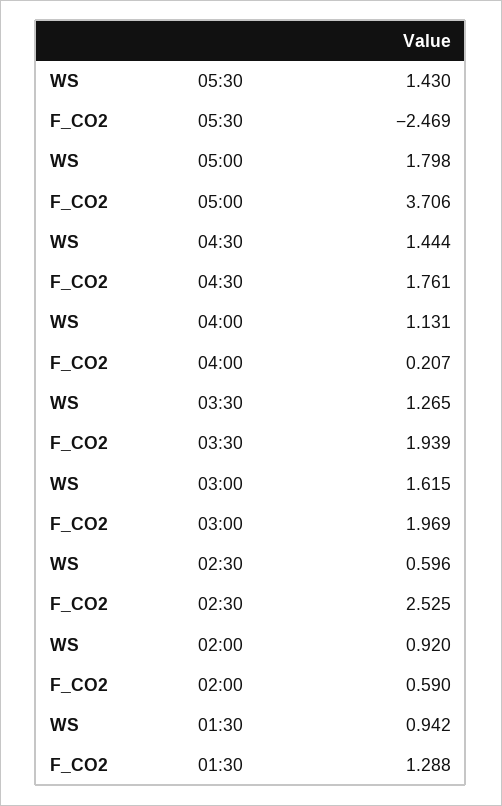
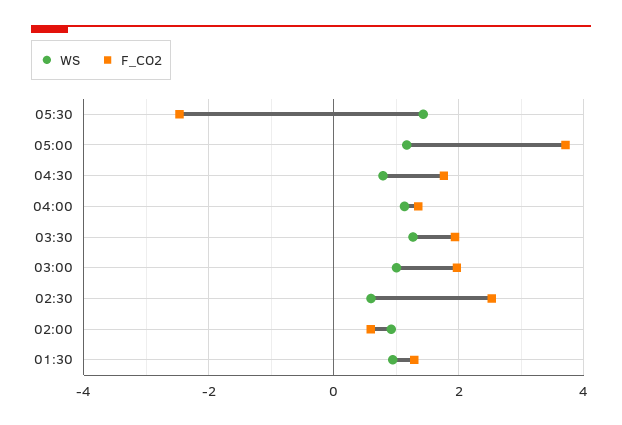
  {
    "WS": {
      "05:30": 1.43,
-     "05:00": 1.798,
+     "05:00": 1.2,
-     "04:30": 1.444,
+     "04:30": 0.8,
      "04:00": 1.131,
      "03:30": 1.265,
-     "03:00": 1.615,
+     "03:00": 1,
      "02:30": 0.596,
      "02:00": 0.92,
      "01:30": 0.942
    },
    "F_CO2": {
      "05:30": -2.469,
      "05:00": 3.706,
      "04:30": 1.761,
-     "04:00": 0.207,
+     "04:00": 1.4,
      "03:30": 1.939,
      "03:00": 1.969,
      "02:30": 2.525,
      "02:00": 0.59,
      "01:30": 1.288
    }
  }

